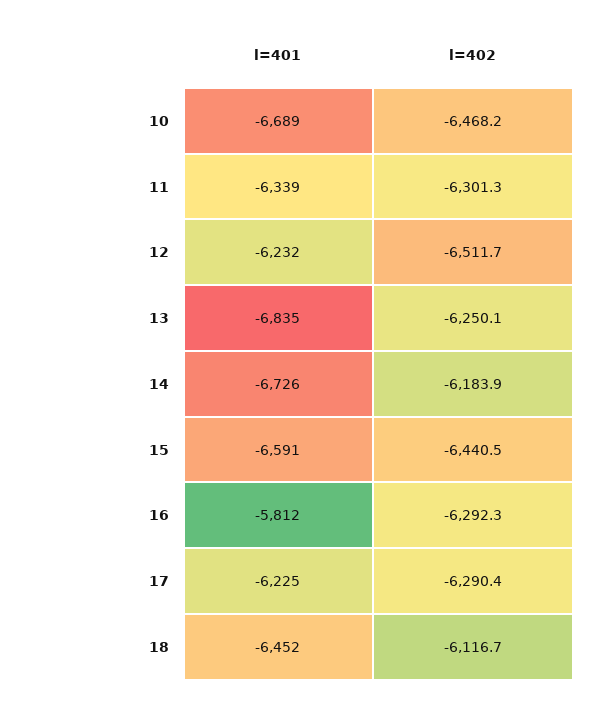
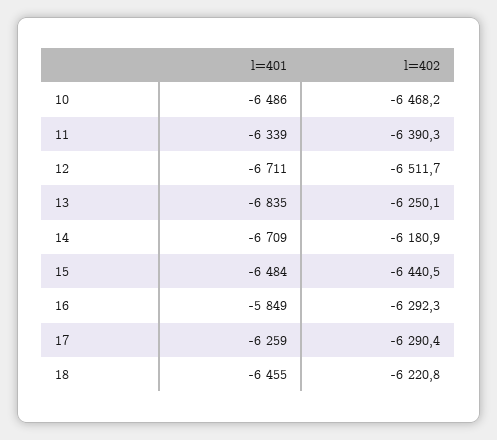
  {
    "l=401": {
-     "10": -6689,
+     "10": -6486,
      "11": -6339,
-     "12": -6232,
+     "12": -6711,
      "13": -6835,
-     "14": -6726,
+     "14": -6709,
-     "15": -6591,
+     "15": -6484,
-     "16": -5812,
+     "16": -5849,
-     "17": -6225,
+     "17": -6259,
-     "18": -6452
+     "18": -6455
    },
    "l=402": {
      "10": -6468.2,
-     "11": -6301.3,
+     "11": -6390.3,
      "12": -6511.7,
      "13": -6250.1,
-     "14": -6183.9,
+     "14": -6180.9,
      "15": -6440.5,
      "16": -6292.3,
      "17": -6290.4,
-     "18": -6116.7
+     "18": -6220.8
    }
  }

